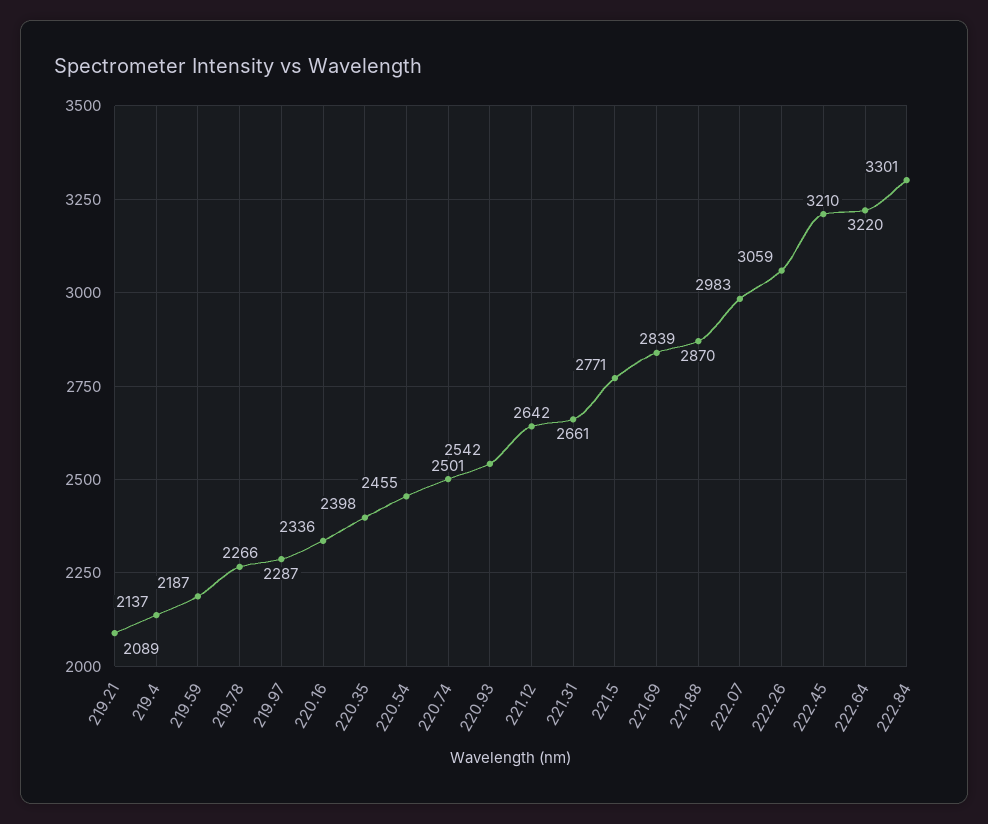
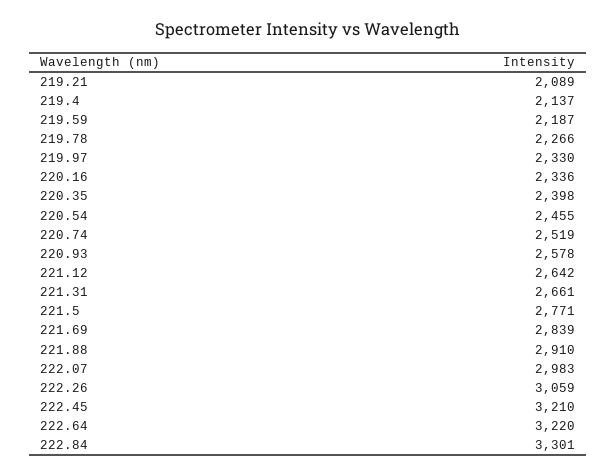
  {
    "219.21": 2089,
    "219.4": 2137,
    "219.59": 2187,
    "219.78": 2266,
-   "219.97": 2287,
+   "219.97": 2330,
    "220.16": 2336,
    "220.35": 2398,
    "220.54": 2455,
-   "220.74": 2501,
+   "220.74": 2519,
-   "220.93": 2542,
+   "220.93": 2578,
    "221.12": 2642,
    "221.31": 2661,
    "221.5": 2771,
    "221.69": 2839,
-   "221.88": 2870,
+   "221.88": 2910,
    "222.07": 2983,
    "222.26": 3059,
    "222.45": 3210,
    "222.64": 3220,
    "222.84": 3301
  }

